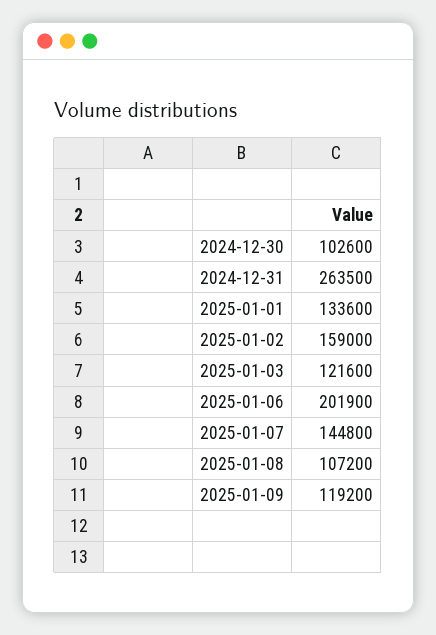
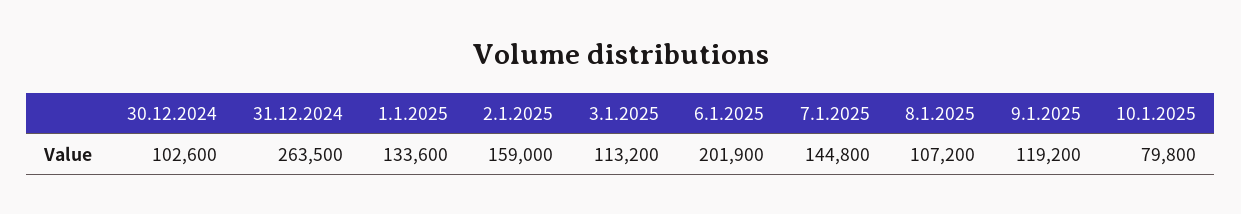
  {
    "2024-12-30": 102600,
    "2024-12-31": 263500,
    "2025-01-01": 133600,
    "2025-01-02": 159000,
-   "2025-01-03": 121600,
+   "2025-01-03": 113200,
    "2025-01-06": 201900,
    "2025-01-07": 144800,
    "2025-01-08": 107200,
-   "2025-01-09": 119200
+   "2025-01-09": 119200,
+   "10.1.2025": 79800
  }

